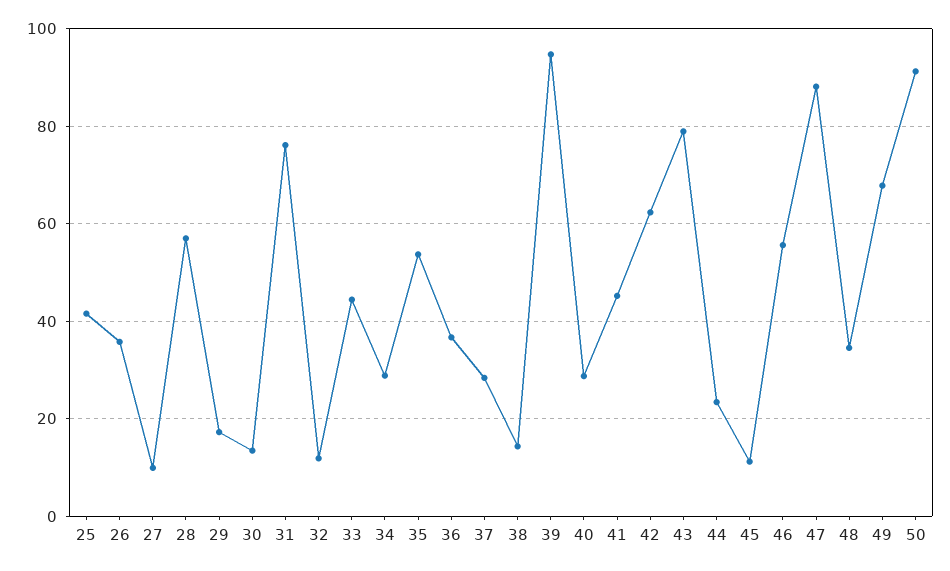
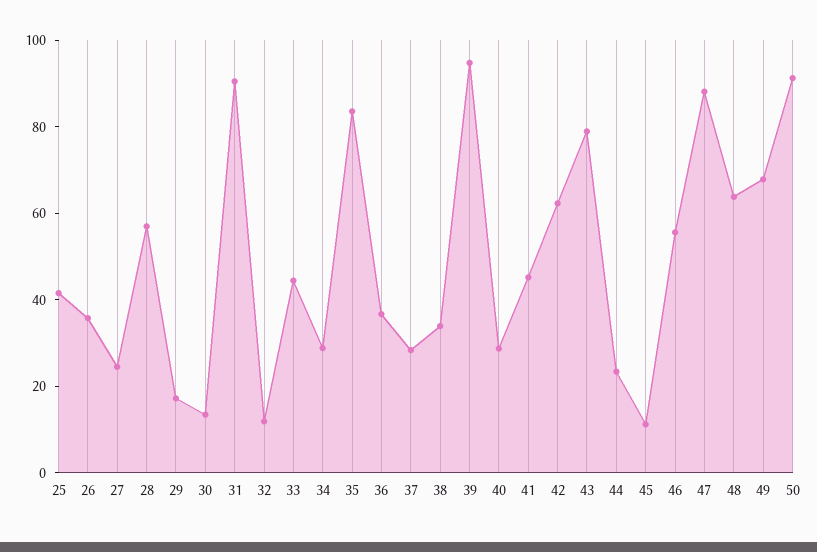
  {
    "25": 42,
    "26": 36,
-   "27": 10,
+   "27": 25,
    "28": 56,
    "29": 18,
    "30": 14,
-   "31": 76,
+   "31": 90,
    "32": 12,
    "33": 44,
    "34": 28,
-   "35": 54,
+   "35": 85,
    "36": 36,
    "37": 28,
-   "38": 14,
+   "38": 35,
    "39": 94,
    "40": 28,
    "41": 46,
    "42": 62,
    "43": 78,
    "44": 24,
    "45": 12,
    "46": 56,
    "47": 88,
-   "48": 34,
+   "48": 65,
    "49": 68,
    "50": 92
  }

